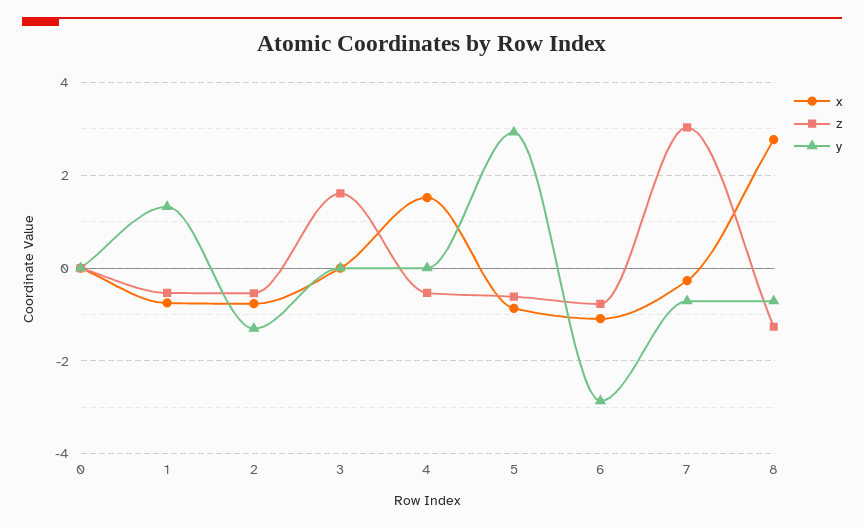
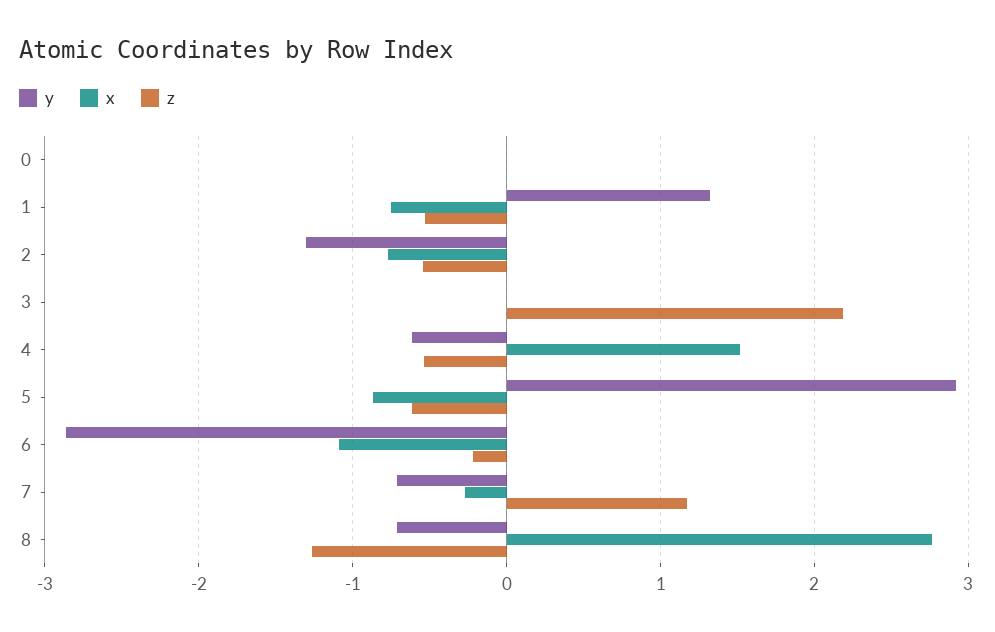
  {
    "x": {
      "0": 0,
      "1": -0.8,
      "2": -0.8,
      "3": 0,
      "4": 1.5,
      "5": -0.9,
      "6": -1.1,
      "7": -0.3,
      "8": 2.8
    },
    "z": {
      "0": 0,
      "1": -0.5,
      "2": -0.5,
-     "3": 1.6,
+     "3": 2.2,
      "4": -0.5,
      "5": -0.6,
-     "6": -0.8,
+     "6": -0.2,
-     "7": 3,
+     "7": 1.2,
      "8": -1.3
    },
    "y": {
      "0": 0,
      "1": 1.3,
      "2": -1.3,
      "3": 0,
-     "4": 0,
+     "4": -0.6,
      "5": 2.9,
      "6": -2.9,
      "7": -0.7,
      "8": -0.7
    }
  }

